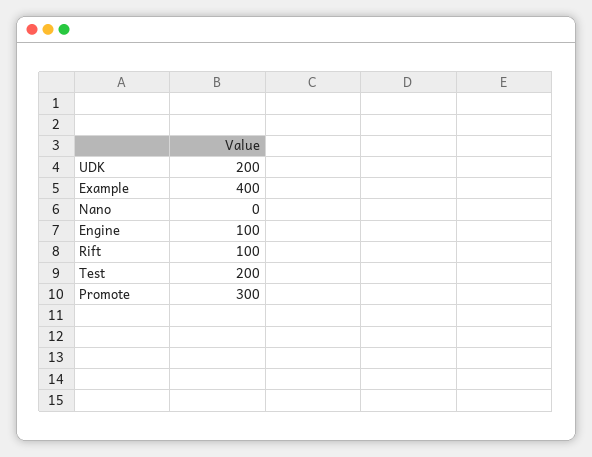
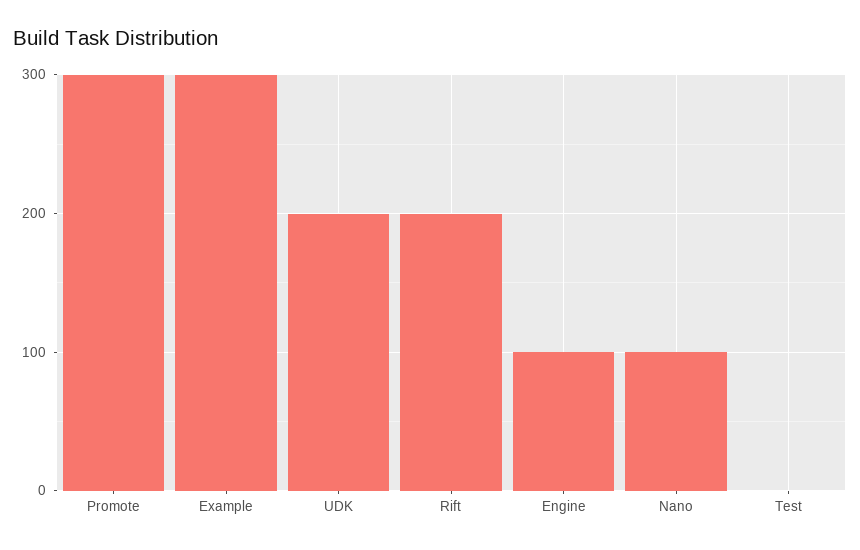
  {
    "UDK": 200,
-   "Example": 400,
+   "Example": 300,
-   "Nano": 0,
+   "Nano": 100,
    "Engine": 100,
-   "Rift": 100,
+   "Rift": 200,
-   "Test": 200,
+   "Test": 0,
    "Promote": 300
  }

